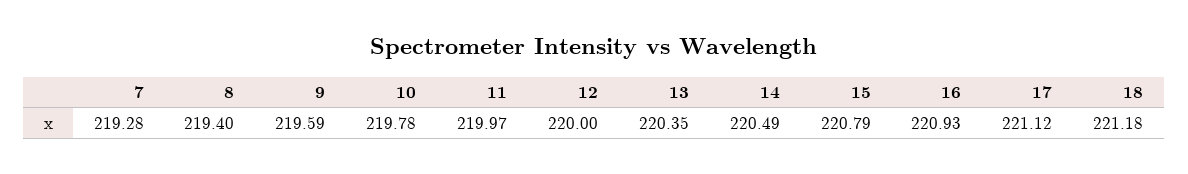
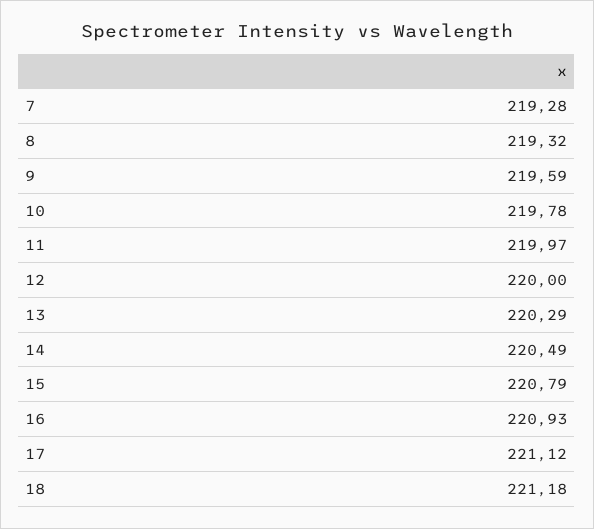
  {
    "7": 219.28,
-   "8": 219.4,
+   "8": 219.32,
    "9": 219.59,
    "10": 219.78,
    "11": 219.97,
    "12": 220,
-   "13": 220.35,
+   "13": 220.29,
    "14": 220.49,
    "15": 220.79,
    "16": 220.93,
    "17": 221.12,
    "18": 221.18
  }

